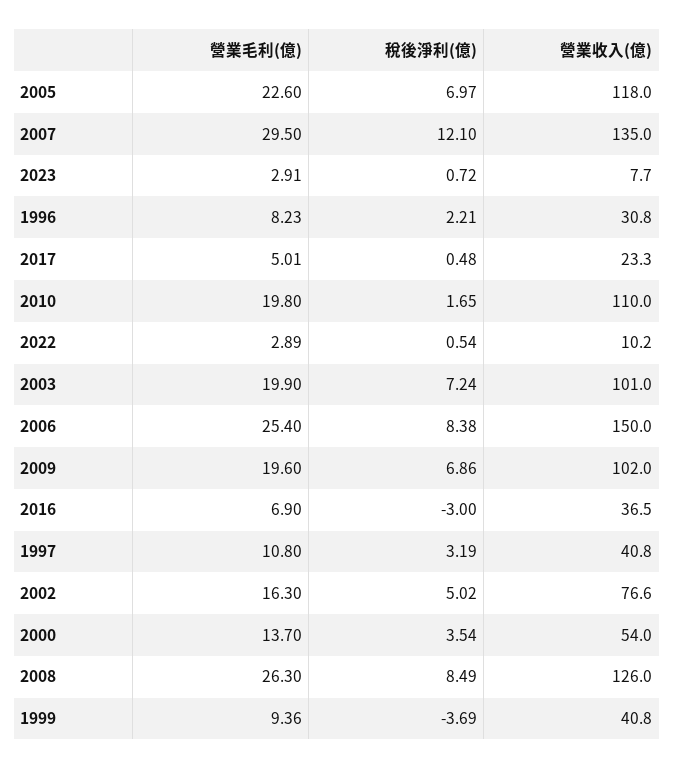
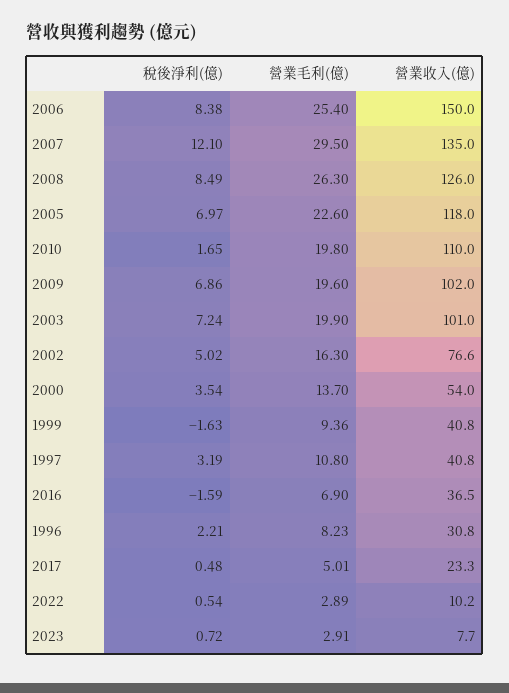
  {
    "營業毛利(億)": {
      "2005": 22.6,
      "2007": 29.5,
      "2023": 2.91,
      "1996": 8.23,
      "2017": 5.01,
      "2010": 19.8,
      "2022": 2.89,
      "2003": 19.9,
      "2006": 25.4,
      "2009": 19.6,
      "2016": 6.9,
      "1997": 10.8,
      "2002": 16.3,
      "2000": 13.7,
      "2008": 26.3,
      "1999": 9.36
    },
    "稅後淨利(億)": {
      "2005": 6.97,
      "2007": 12.1,
      "2023": 0.72,
      "1996": 2.21,
      "2017": 0.48,
      "2010": 1.65,
      "2022": 0.54,
      "2003": 7.24,
      "2006": 8.38,
      "2009": 6.86,
-     "2016": -3,
+     "2016": -1.59,
      "1997": 3.19,
      "2002": 5.02,
      "2000": 3.54,
      "2008": 8.49,
-     "1999": -3.69
+     "1999": -1.63
    },
    "營業收入(億)": {
      "2005": 118,
      "2007": 135,
      "2023": 7.7,
      "1996": 30.8,
      "2017": 23.3,
      "2010": 110,
      "2022": 10.2,
      "2003": 101,
      "2006": 150,
      "2009": 102,
      "2016": 36.5,
      "1997": 40.8,
      "2002": 76.6,
      "2000": 54,
      "2008": 126,
      "1999": 40.8
    }
  }

